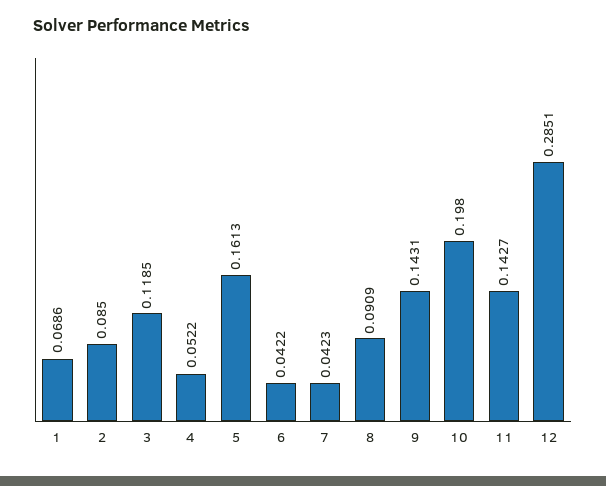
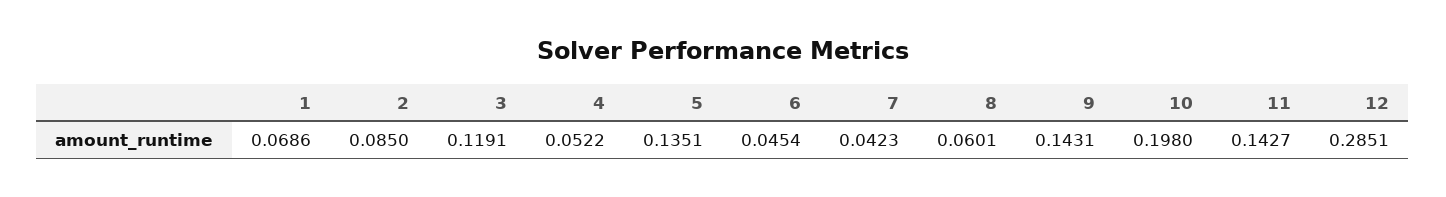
  {
    "1": 0.0686,
    "2": 0.085,
-   "3": 0.1185,
+   "3": 0.1191,
    "4": 0.0522,
-   "5": 0.1613,
+   "5": 0.1351,
-   "6": 0.0422,
+   "6": 0.0454,
    "7": 0.0423,
-   "8": 0.0909,
+   "8": 0.0601,
    "9": 0.1431,
    "10": 0.198,
    "11": 0.1427,
    "12": 0.2851
  }

